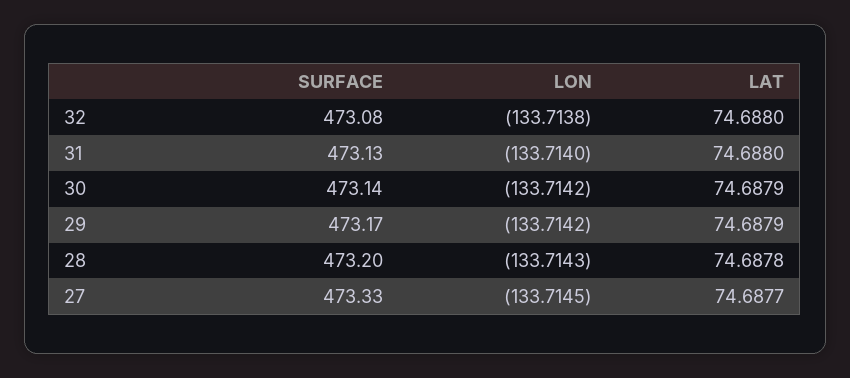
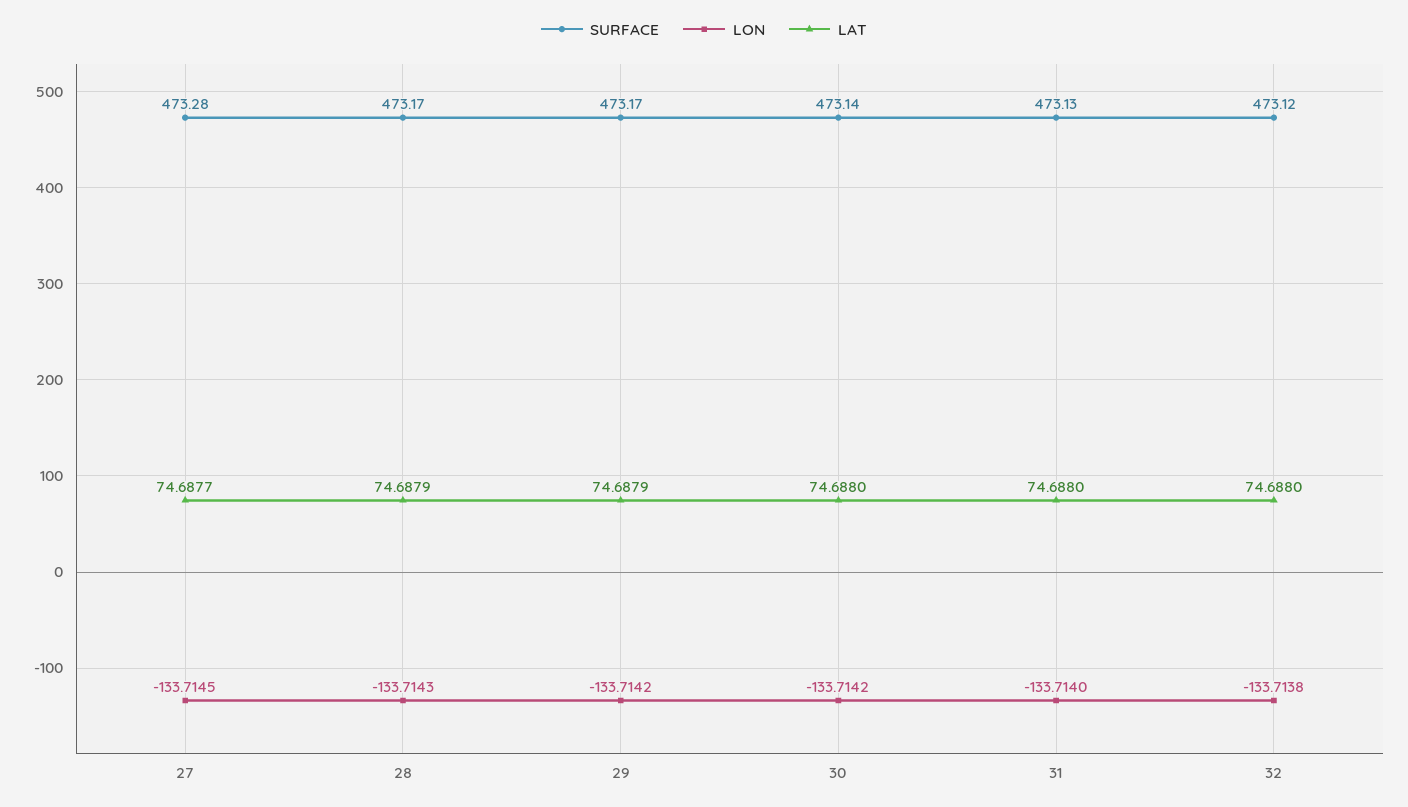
  {
    "SURFACE": {
-     "32": 473.08,
+     "32": 473.12,
      "31": 473.13,
      "30": 473.14,
      "29": 473.17,
-     "28": 473.2,
+     "28": 473.17,
-     "27": 473.33
+     "27": 473.28
    },
    "LON": {
      "32": -133.7138,
      "31": -133.714,
      "30": -133.7142,
      "29": -133.7142,
      "28": -133.7143,
      "27": -133.7145
    },
    "LAT": {
      "32": 74.688,
      "31": 74.688,
-     "30": 74.6879,
+     "30": 74.688,
      "29": 74.6879,
-     "28": 74.6878,
+     "28": 74.6879,
      "27": 74.6877
    }
  }

